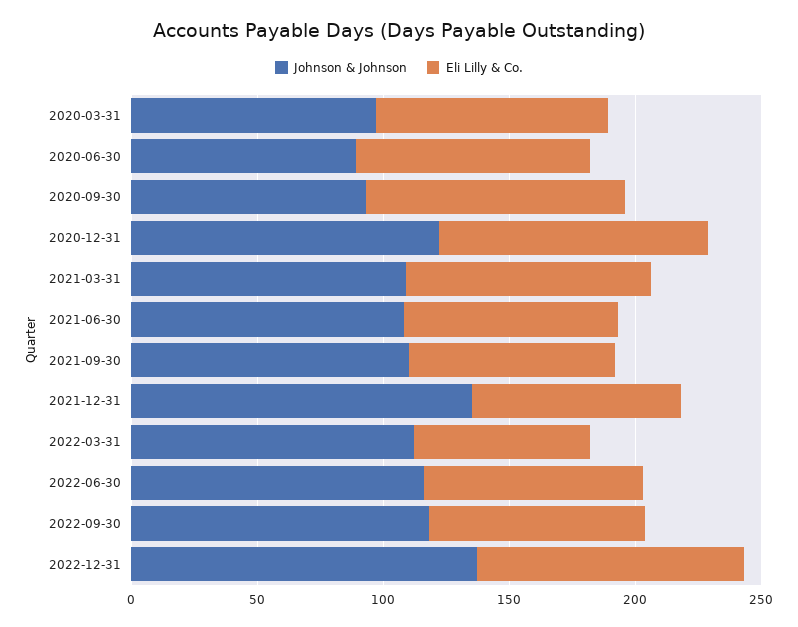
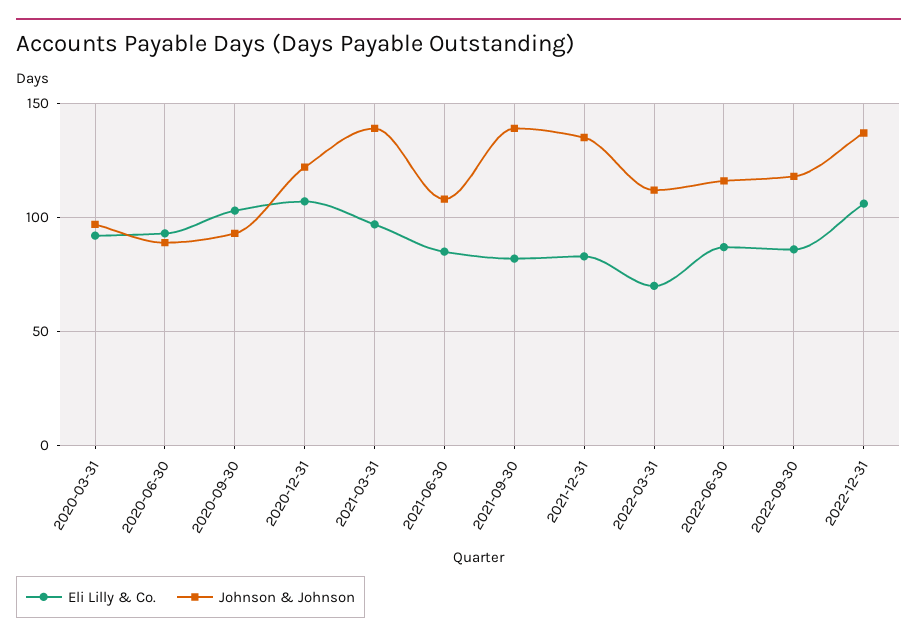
  {
    "Johnson & Johnson": {
      "2020-03-31": 95,
      "2020-06-30": 90,
      "2020-09-30": 95,
      "2020-12-31": 120,
-     "2021-03-31": 110,
+     "2021-03-31": 140,
      "2021-06-30": 110,
-     "2021-09-30": 110,
+     "2021-09-30": 140,
      "2021-12-31": 135,
      "2022-03-31": 110,
      "2022-06-30": 115,
      "2022-09-30": 120,
      "2022-12-31": 135
    },
    "Eli Lilly & Co.": {
      "2020-03-31": 90,
      "2020-06-30": 95,
      "2020-09-30": 105,
      "2020-12-31": 105,
      "2021-03-31": 95,
      "2021-06-30": 85,
      "2021-09-30": 80,
      "2021-12-31": 85,
      "2022-03-31": 70,
      "2022-06-30": 85,
      "2022-09-30": 85,
      "2022-12-31": 105
    }
  }

